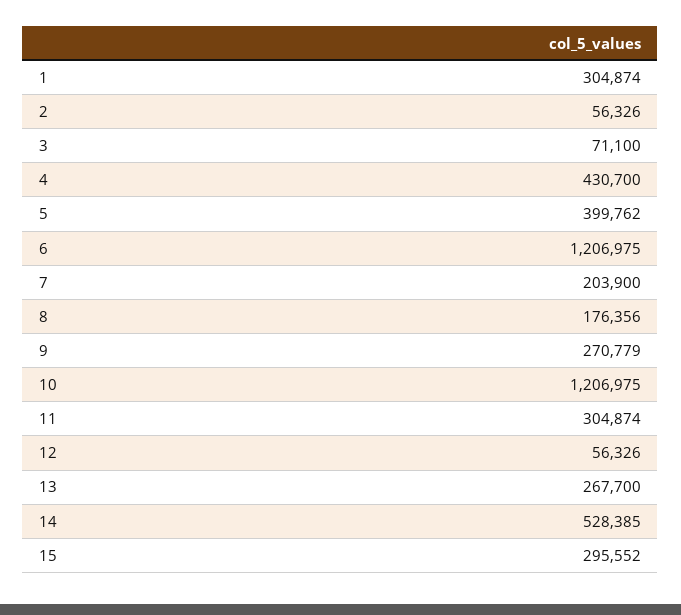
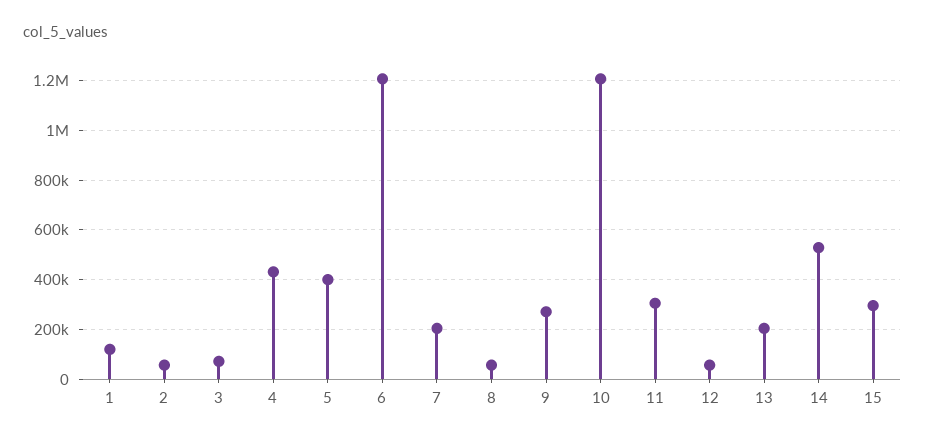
  {
-   "1": 304874,
+   "1": 125000,
    "2": 56326,
    "3": 71100,
    "4": 430700,
    "5": 399762,
    "6": 1206975,
    "7": 203900,
-   "8": 176356,
+   "8": 50000,
    "9": 270779,
    "10": 1206975,
    "11": 304874,
    "12": 56326,
-   "13": 267700,
+   "13": 200000,
    "14": 528385,
    "15": 295552
  }

